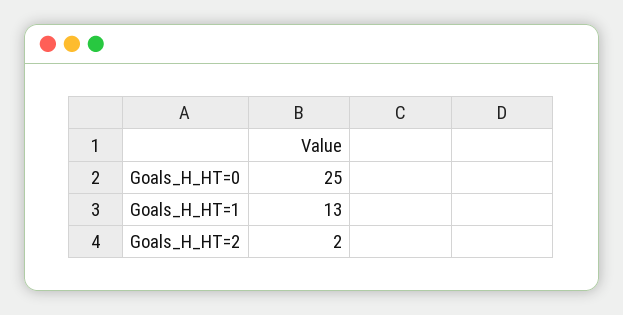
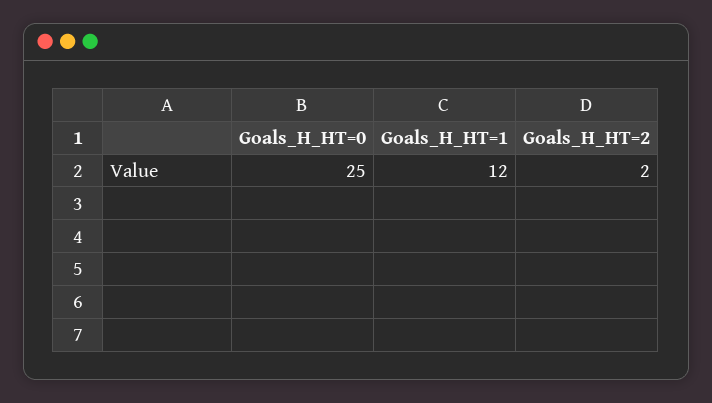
  {
    "Goals_H_HT=0": 25,
-   "Goals_H_HT=1": 13,
+   "Goals_H_HT=1": 12,
    "Goals_H_HT=2": 2
  }

